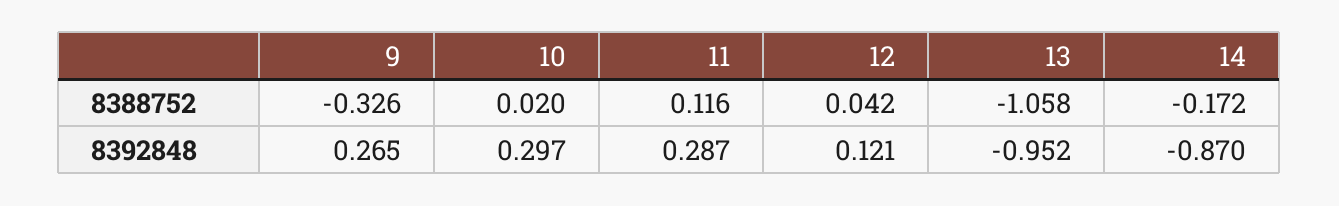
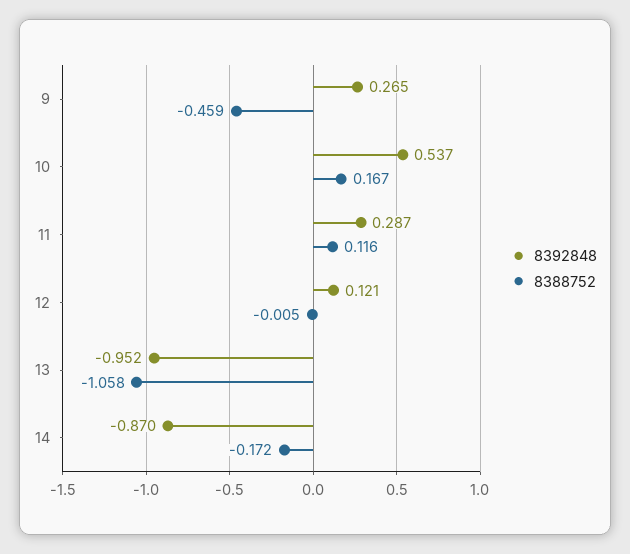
  {
    "8388752": {
-     "9": -0.326,
+     "9": -0.459,
-     "10": 0.02,
+     "10": 0.167,
      "11": 0.116,
-     "12": 0.042,
+     "12": -0.005,
      "13": -1.058,
      "14": -0.172
    },
    "8392848": {
      "9": 0.265,
-     "10": 0.297,
+     "10": 0.537,
      "11": 0.287,
      "12": 0.121,
      "13": -0.952,
      "14": -0.87
    }
  }

